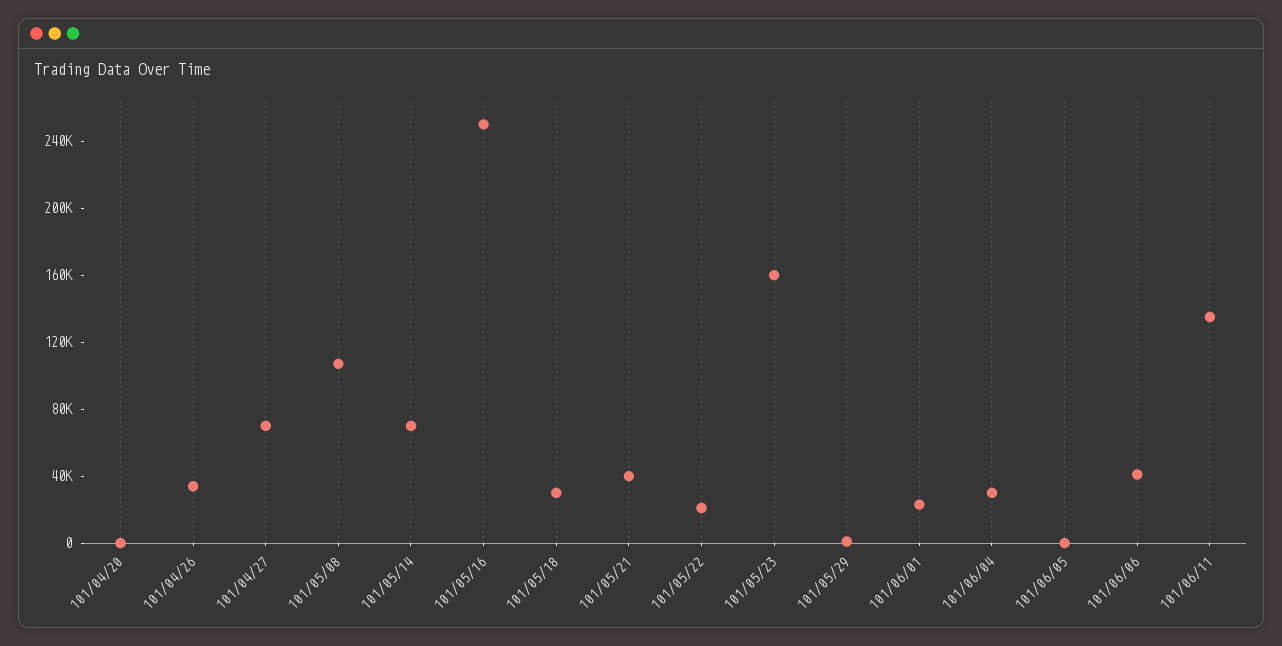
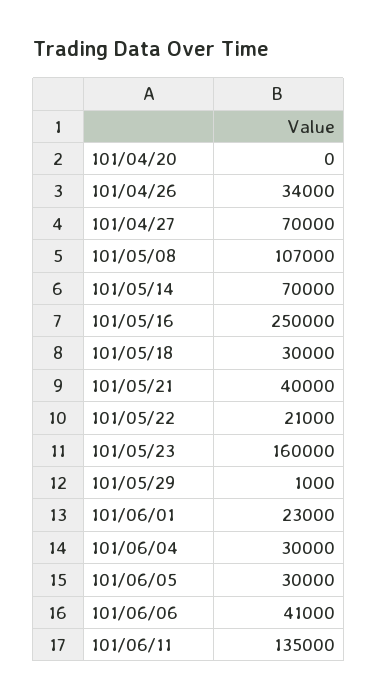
  {
    "101/04/20": 0,
    "101/04/26": 34000,
    "101/04/27": 70000,
    "101/05/08": 107000,
    "101/05/14": 70000,
    "101/05/16": 250000,
    "101/05/18": 30000,
    "101/05/21": 40000,
    "101/05/22": 21000,
    "101/05/23": 160000,
    "101/05/29": 1000,
    "101/06/01": 23000,
    "101/06/04": 30000,
-   "101/06/05": 0,
+   "101/06/05": 30000,
    "101/06/06": 41000,
    "101/06/11": 135000
  }

